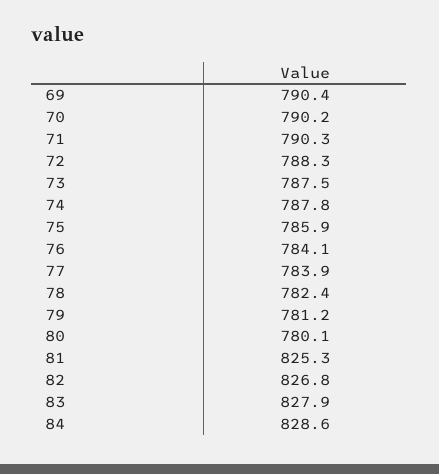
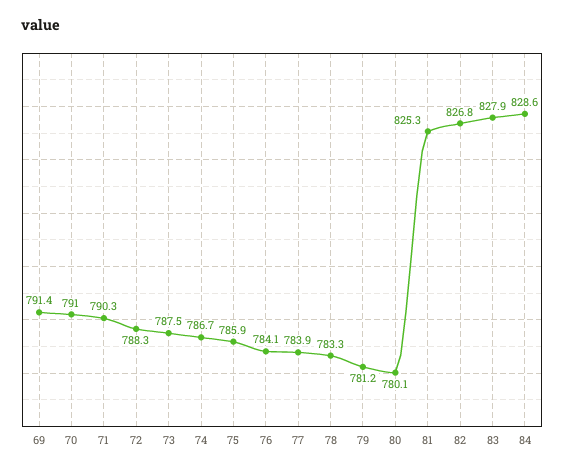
  {
-   "69": 790.4,
+   "69": 791.4,
-   "70": 790.2,
+   "70": 791,
    "71": 790.3,
    "72": 788.3,
    "73": 787.5,
-   "74": 787.8,
+   "74": 786.7,
    "75": 785.9,
    "76": 784.1,
    "77": 783.9,
-   "78": 782.4,
+   "78": 783.3,
    "79": 781.2,
    "80": 780.1,
    "81": 825.3,
    "82": 826.8,
    "83": 827.9,
    "84": 828.6
  }

